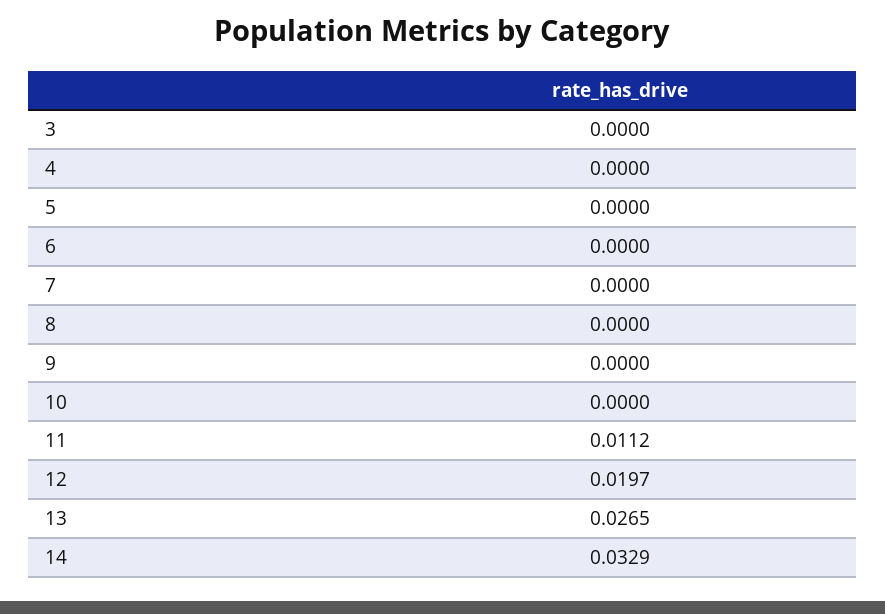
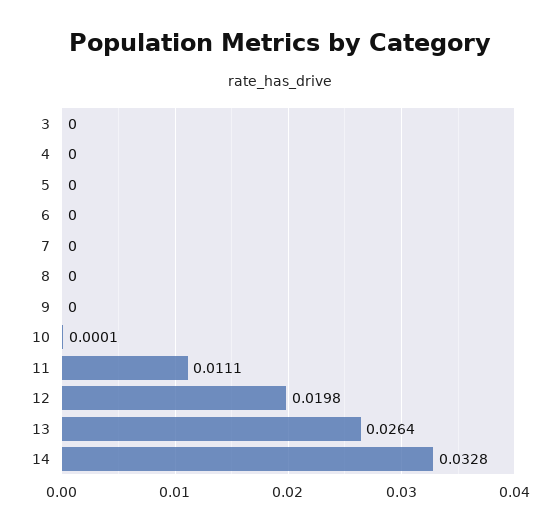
  {
    "3": 0,
    "4": 0,
    "5": 0,
    "6": 0,
    "7": 0,
    "8": 0,
    "9": 0,
-   "10": 0,
+   "10": 0.0001,
-   "11": 0.0112,
+   "11": 0.0111,
-   "12": 0.0197,
+   "12": 0.0198,
-   "13": 0.0265,
+   "13": 0.0264,
-   "14": 0.0329
+   "14": 0.0328
  }

